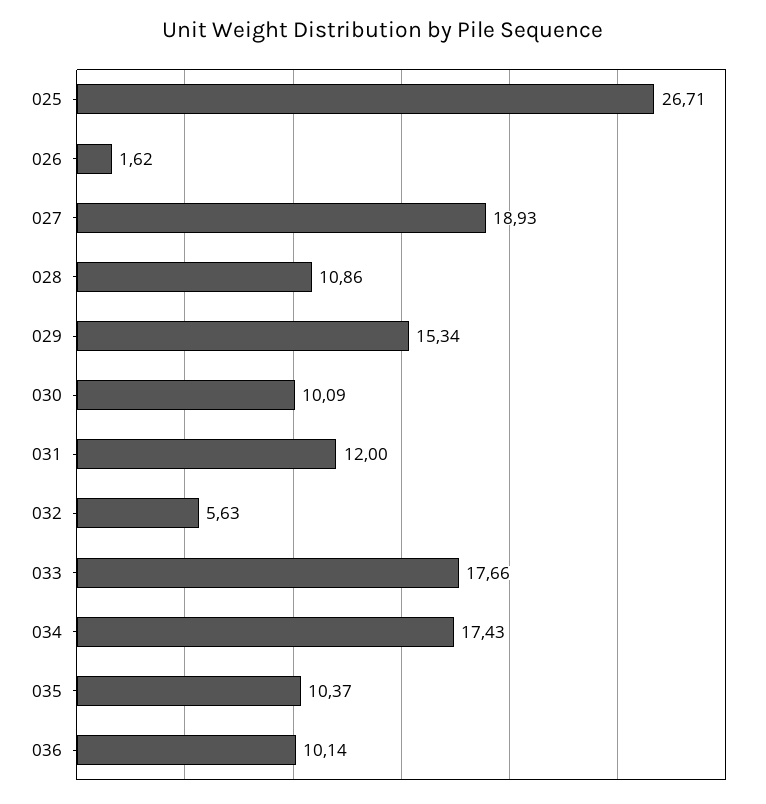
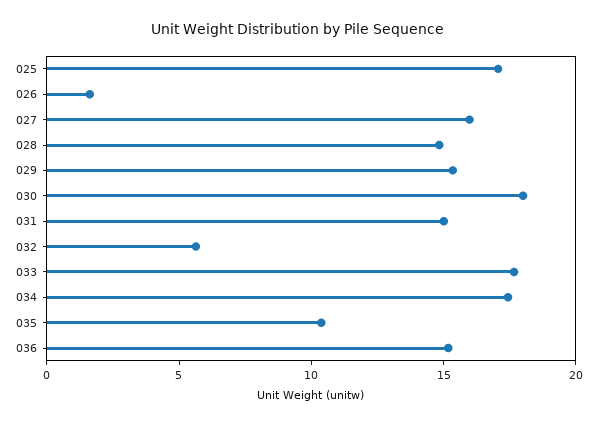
  {
-   "025": 26.71,
+   "025": 17,
    "026": 1.62,
-   "027": 18.93,
+   "027": 16,
-   "028": 10.86,
+   "028": 15,
    "029": 15.34,
-   "030": 10.09,
+   "030": 18,
-   "031": 12,
+   "031": 15,
    "032": 5.63,
    "033": 17.66,
    "034": 17.43,
    "035": 10.37,
-   "036": 10.14
+   "036": 15
  }

